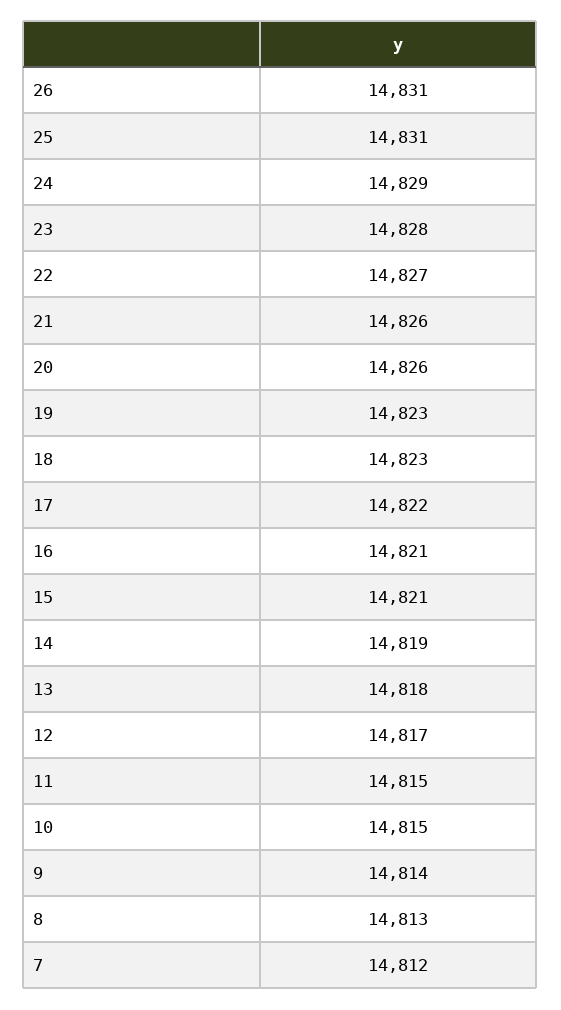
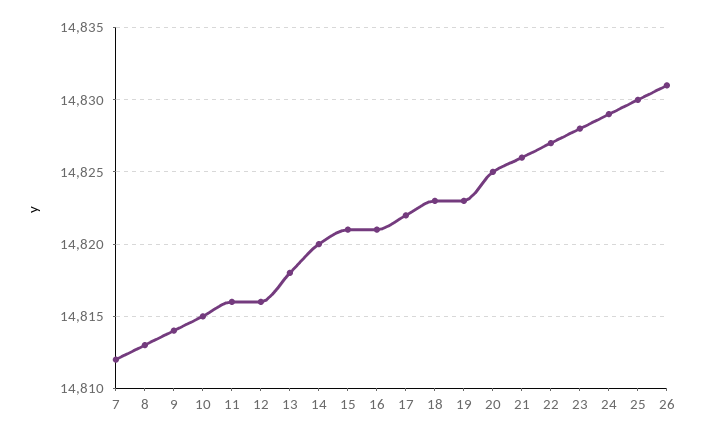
  {
    "26": 14831,
-   "25": 14831,
+   "25": 14830,
    "24": 14829,
    "23": 14828,
    "22": 14827,
    "21": 14826,
-   "20": 14826,
+   "20": 14825,
    "19": 14823,
    "18": 14823,
    "17": 14822,
    "16": 14821,
    "15": 14821,
-   "14": 14819,
+   "14": 14820,
    "13": 14818,
-   "12": 14817,
+   "12": 14816,
-   "11": 14815,
+   "11": 14816,
    "10": 14815,
    "9": 14814,
    "8": 14813,
    "7": 14812
  }

